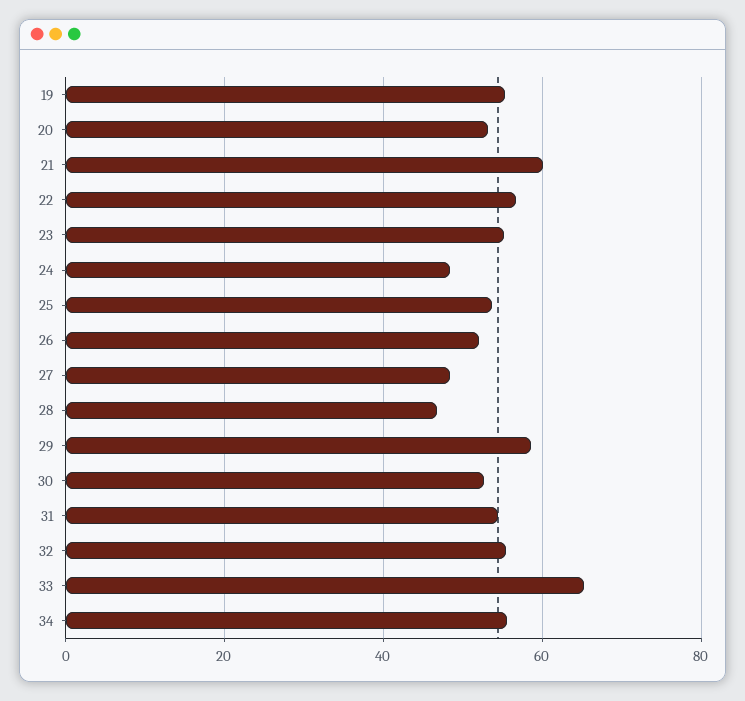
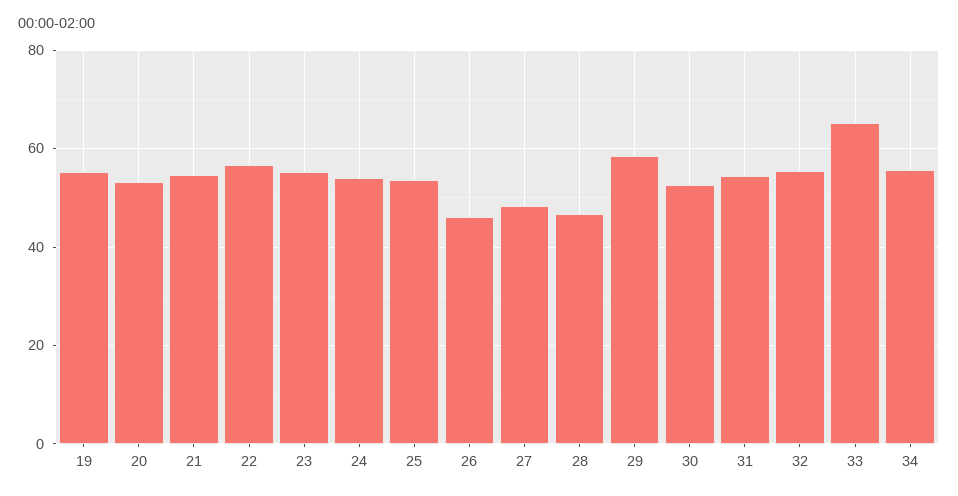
  {
    "19": 56,
    "20": 54,
-   "21": 60,
+   "21": 54,
    "22": 56,
    "23": 56,
-   "24": 48,
+   "24": 54,
    "25": 54,
-   "26": 52,
+   "26": 46,
    "27": 48,
    "28": 46,
    "29": 58,
    "30": 52,
    "31": 54,
    "32": 56,
    "33": 66,
    "34": 56
  }

